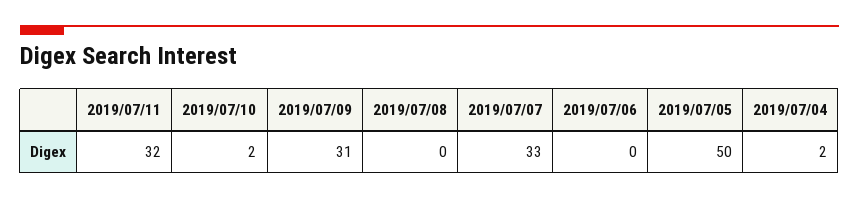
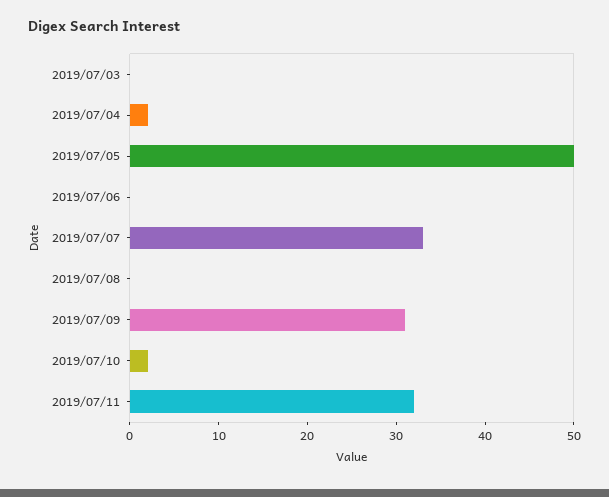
  {
    "2019/07/11": 32,
    "2019/07/10": 2,
    "2019/07/09": 31,
    "2019/07/08": 0,
    "2019/07/07": 33,
    "2019/07/06": 0,
    "2019/07/05": 50,
-   "2019/07/04": 2
+   "2019/07/04": 2,
+   "2019/07/03": 0
  }

